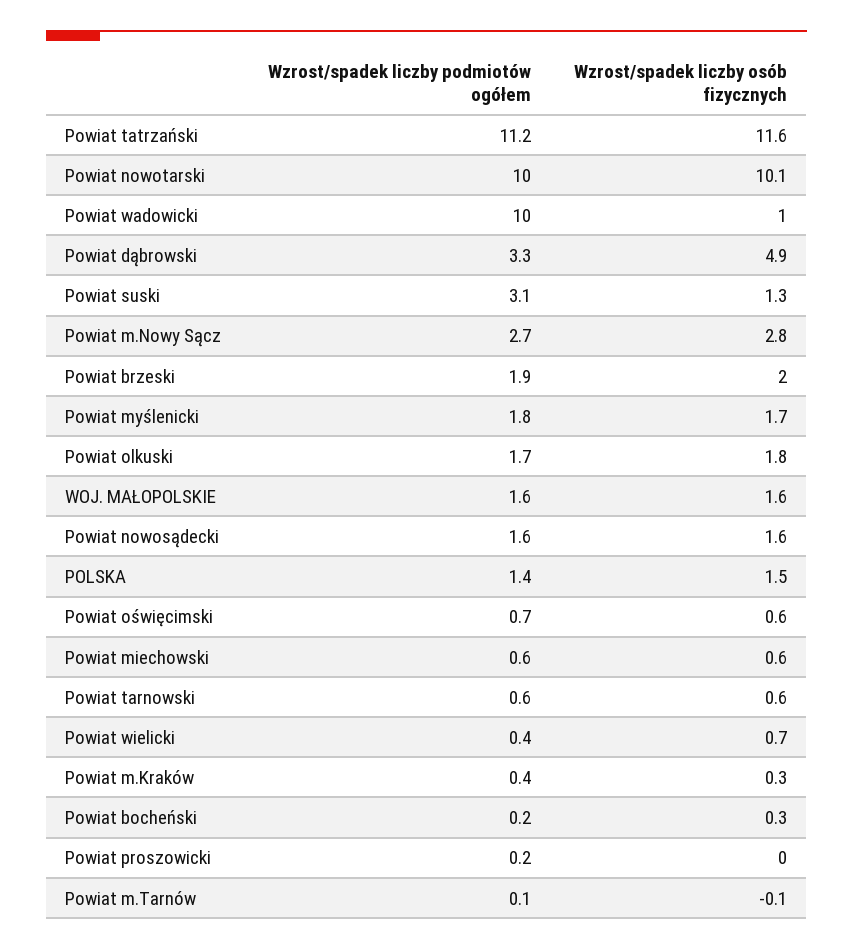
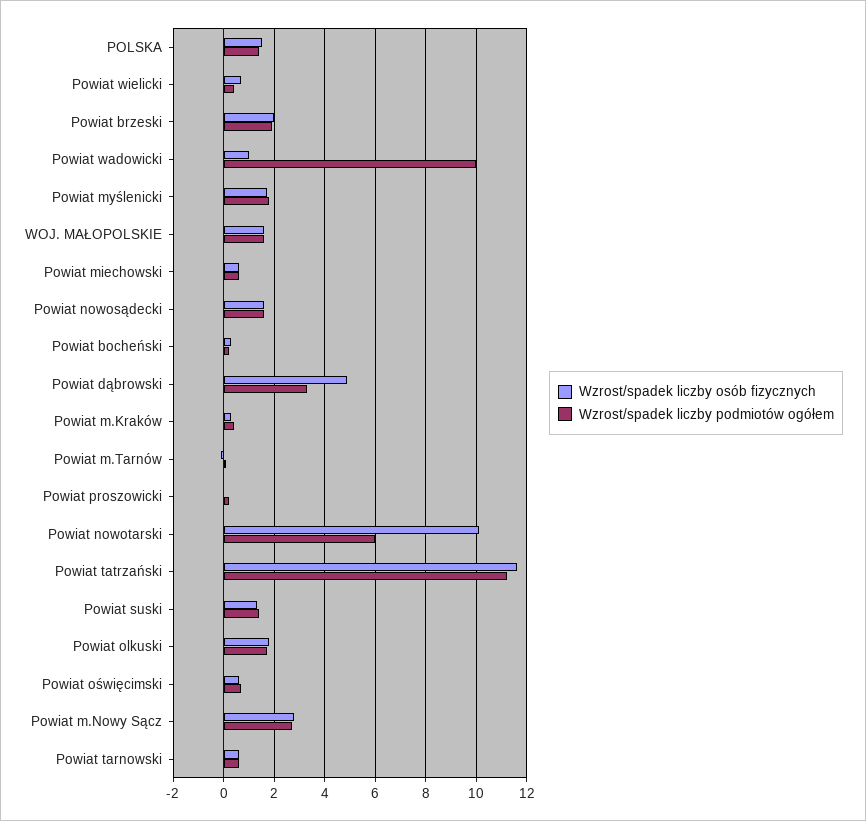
  {
    "Wzrost/spadek liczby podmiotów ogółem": {
      "Powiat tatrzański": 11.2,
-     "Powiat nowotarski": 10,
+     "Powiat nowotarski": 6,
      "Powiat wadowicki": 10,
      "Powiat dąbrowski": 3.3,
-     "Powiat suski": 3.1,
+     "Powiat suski": 1.5,
      "Powiat m.Nowy Sącz": 2.7,
      "Powiat brzeski": 1.9,
      "Powiat myślenicki": 1.8,
      "Powiat olkuski": 1.7,
      "WOJ. MAŁOPOLSKIE": 1.6,
      "Powiat nowosądecki": 1.6,
      "POLSKA": 1.4,
      "Powiat oświęcimski": 0.7,
      "Powiat miechowski": 0.6,
      "Powiat tarnowski": 0.6,
      "Powiat wielicki": 0.4,
      "Powiat m.Kraków": 0.4,
      "Powiat bocheński": 0.2,
      "Powiat proszowicki": 0.2,
      "Powiat m.Tarnów": 0.1
    },
    "Wzrost/spadek liczby osób fizycznych": {
      "Powiat tatrzański": 11.6,
      "Powiat nowotarski": 10.1,
      "Powiat wadowicki": 1,
      "Powiat dąbrowski": 4.9,
      "Powiat suski": 1.3,
      "Powiat m.Nowy Sącz": 2.8,
      "Powiat brzeski": 2,
      "Powiat myślenicki": 1.7,
      "Powiat olkuski": 1.8,
      "WOJ. MAŁOPOLSKIE": 1.6,
      "Powiat nowosądecki": 1.6,
      "POLSKA": 1.5,
      "Powiat oświęcimski": 0.6,
      "Powiat miechowski": 0.6,
      "Powiat tarnowski": 0.6,
      "Powiat wielicki": 0.7,
      "Powiat m.Kraków": 0.3,
      "Powiat bocheński": 0.3,
      "Powiat proszowicki": 0,
      "Powiat m.Tarnów": -0.1
    }
  }

